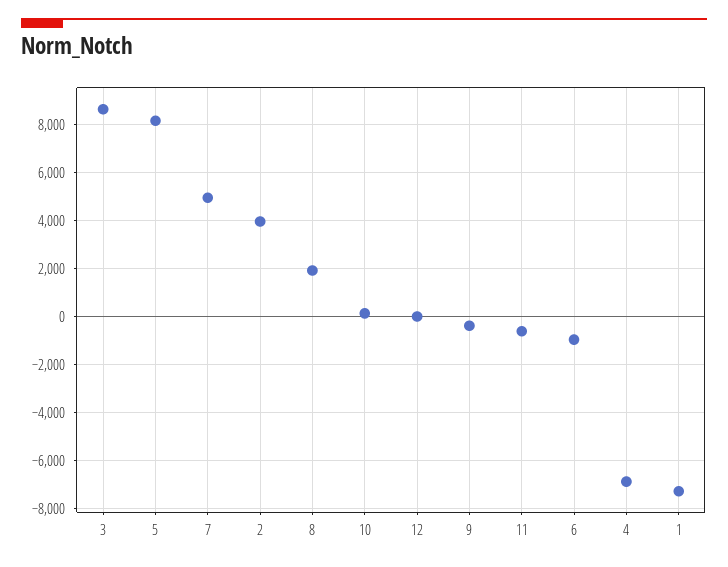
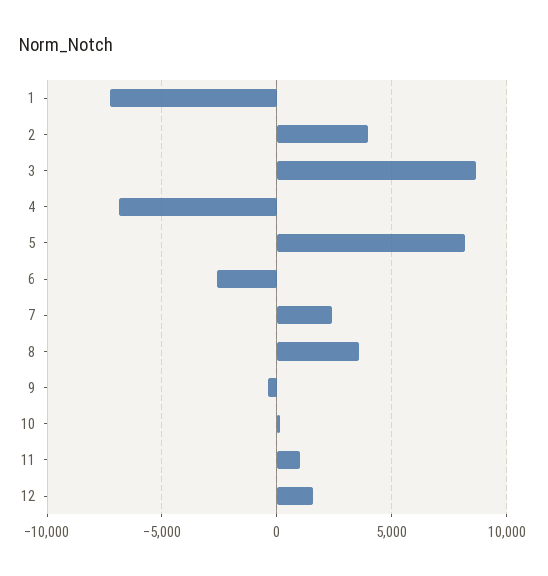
  {
    "3": 8500,
    "5": 8000,
-   "7": 5000,
+   "7": 2500,
    "2": 4000,
-   "8": 2000,
+   "8": 3500,
    "10": 0,
-   "12": 0,
+   "12": 1500,
    "9": -500,
-   "11": -500,
+   "11": 1000,
-   "6": -1000,
+   "6": -2500,
    "4": -7000,
    "1": -7500
  }

